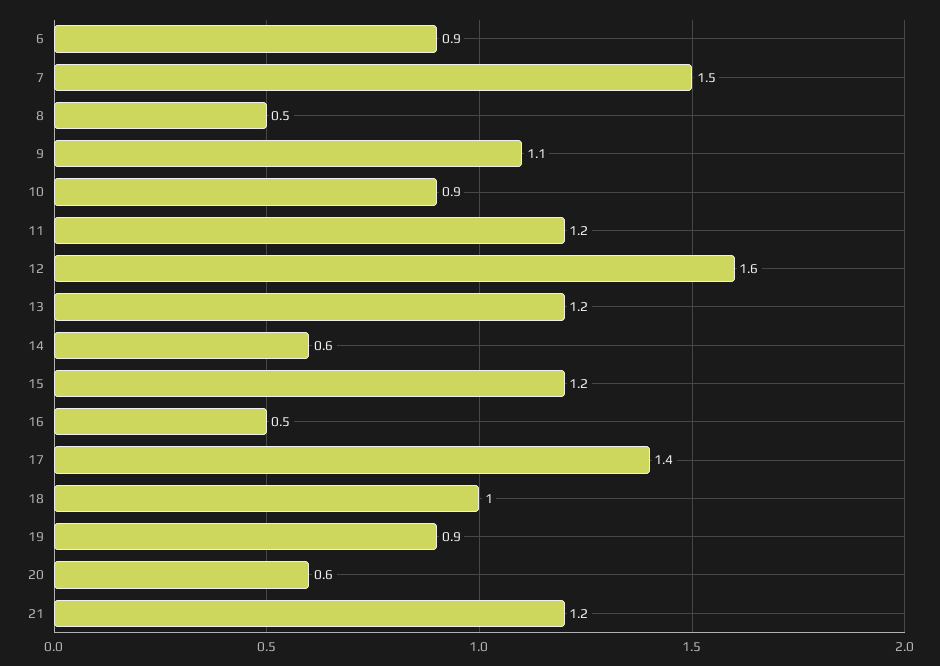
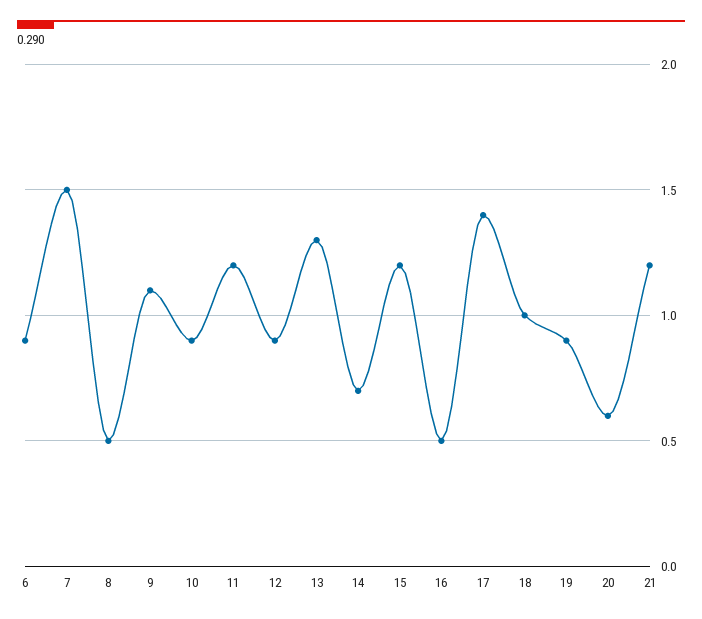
  {
    "6": 0.9,
    "7": 1.5,
    "8": 0.5,
    "9": 1.1,
    "10": 0.9,
    "11": 1.2,
-   "12": 1.6,
+   "12": 0.9,
-   "13": 1.2,
+   "13": 1.3,
-   "14": 0.6,
+   "14": 0.7,
    "15": 1.2,
    "16": 0.5,
    "17": 1.4,
    "18": 1,
    "19": 0.9,
    "20": 0.6,
    "21": 1.2
  }

